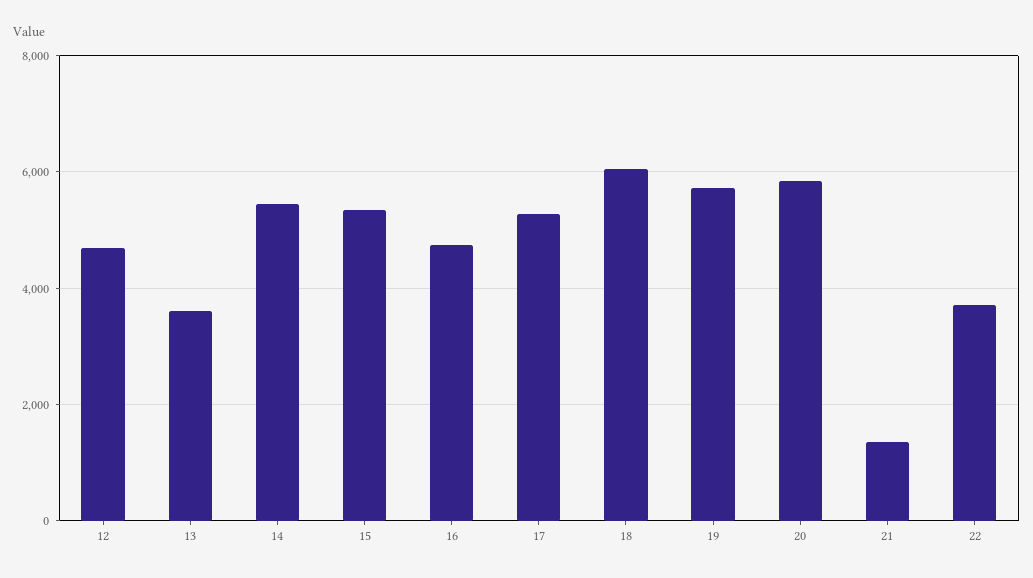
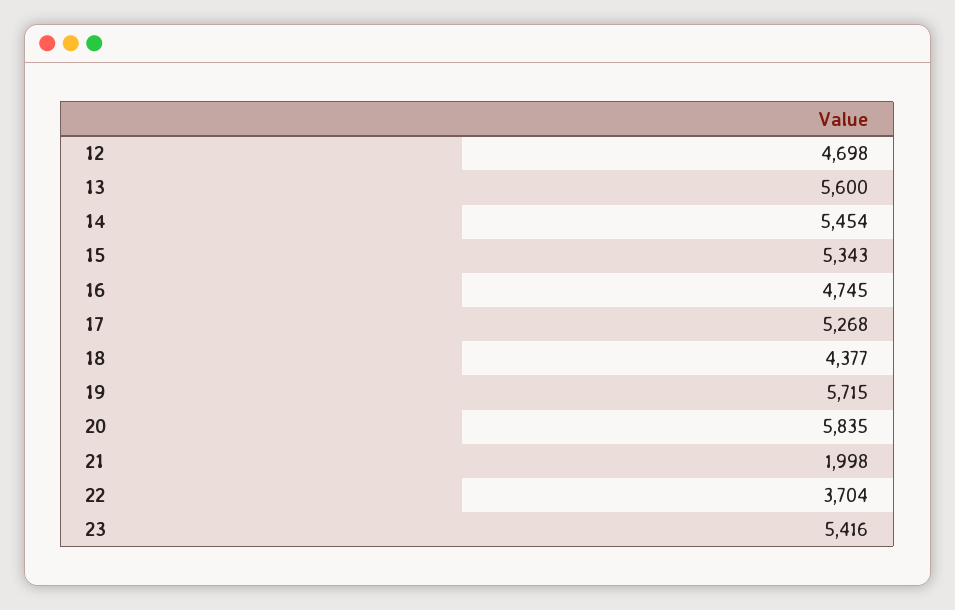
  {
    "12": 4698,
-   "13": 3600,
+   "13": 5600,
    "14": 5454,
    "15": 5343,
    "16": 4745,
    "17": 5268,
-   "18": 6000,
+   "18": 4377,
    "19": 5715,
    "20": 5835,
-   "21": 1400,
+   "21": 1998,
-   "22": 3704
+   "22": 3704,
+   "23": 5416
  }

